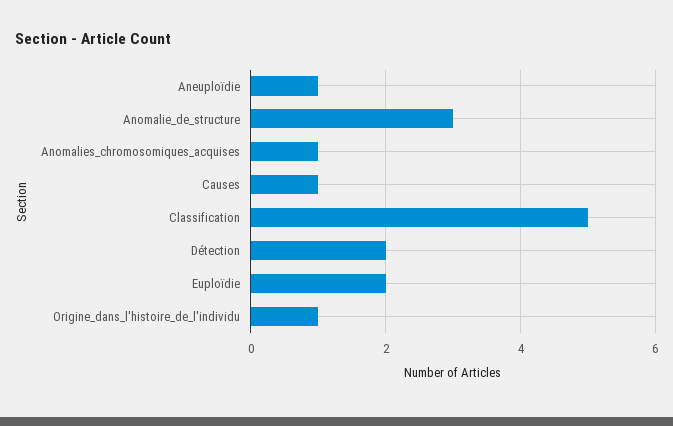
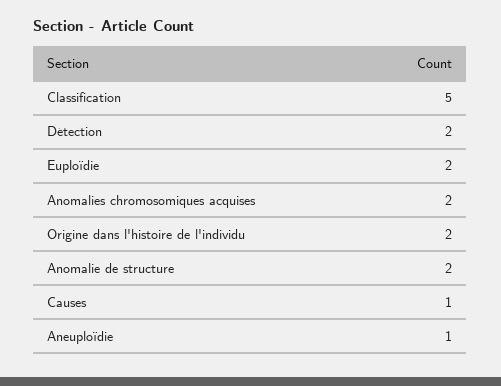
  {
    "Aneuploïdie": 1,
-   "Anomalie_de_structure": 3,
+   "Anomalie_de_structure": 2,
-   "Anomalies_chromosomiques_acquises": 1,
+   "Anomalies_chromosomiques_acquises": 2,
    "Causes": 1,
    "Classification": 5,
    "Détection": 2,
    "Euploïdie": 2,
-   "Origine_dans_l'histoire_de_l'individu": 1
+   "Origine_dans_l'histoire_de_l'individu": 2
  }

